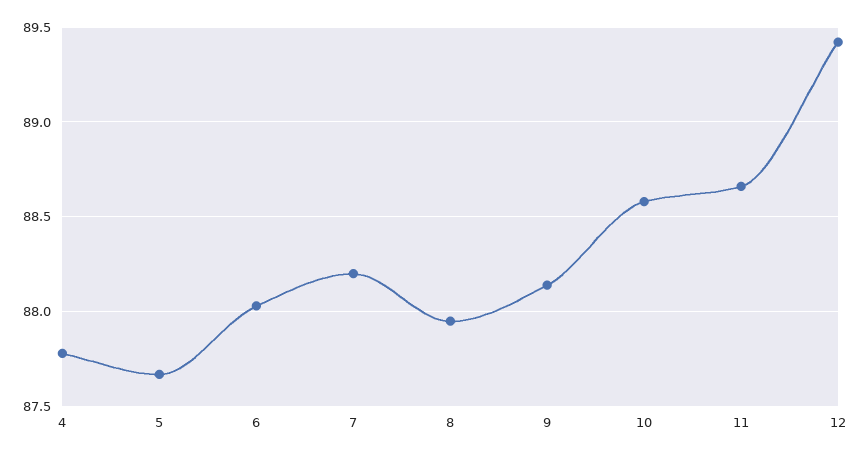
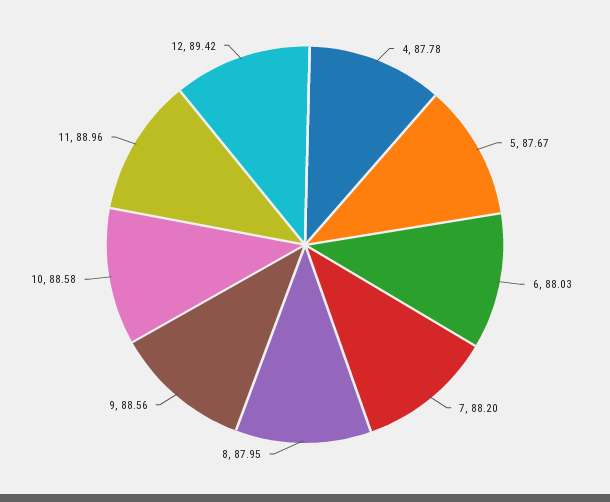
  {
    "4": 87.78,
    "5": 87.67,
    "6": 88.03,
    "7": 88.2,
    "8": 87.95,
-   "9": 88.15,
+   "9": 88.56,
    "10": 88.58,
-   "11": 88.65,
+   "11": 88.96,
    "12": 89.42
  }

